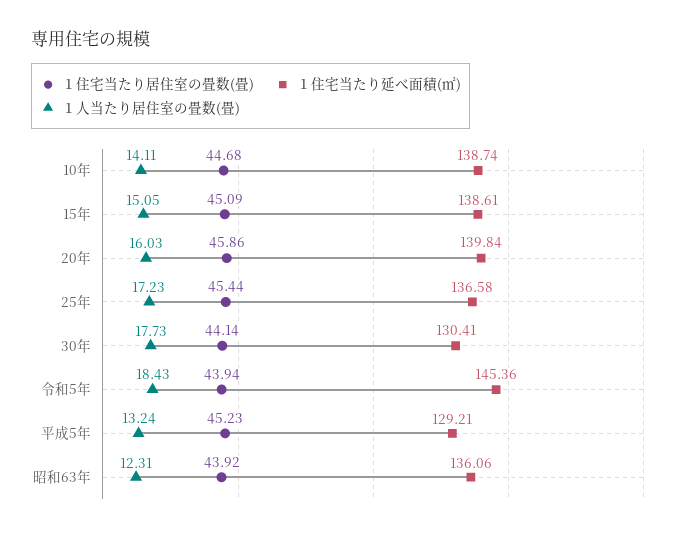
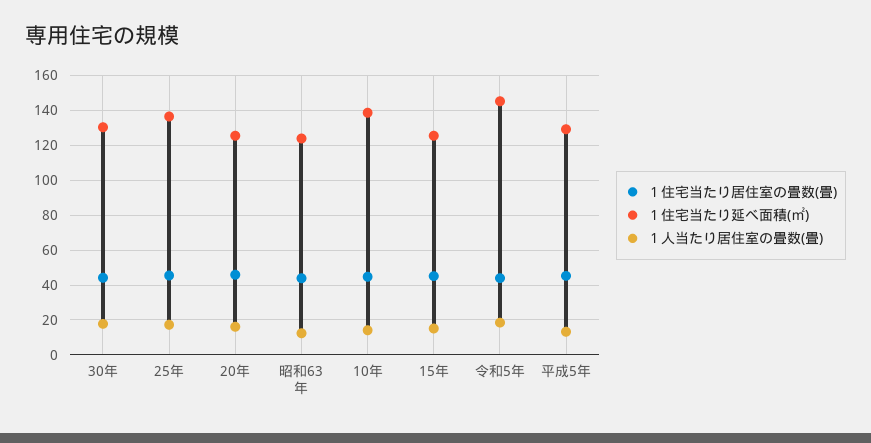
  {
    "１住宅当たり居住室の畳数(畳)": {
      "10年": 44.68,
      "15年": 45.09,
      "20年": 45.86,
      "25年": 45.44,
      "30年": 44.14,
      "令和5年": 43.94,
      "平成5年": 45.23,
      "昭和63年": 43.92
    },
    "１住宅当たり延べ面積(㎡)": {
      "10年": 138.74,
-     "15年": 138.61,
+     "15年": 125,
-     "20年": 139.84,
+     "20年": 125,
      "25年": 136.58,
      "30年": 130.41,
      "令和5年": 145.36,
      "平成5年": 129.21,
-     "昭和63年": 136.06
+     "昭和63年": 125
    },
    "１人当たり居住室の畳数(畳)": {
      "10年": 14.11,
      "15年": 15.05,
      "20年": 16.03,
      "25年": 17.23,
      "30年": 17.73,
      "令和5年": 18.43,
      "平成5年": 13.24,
      "昭和63年": 12.31
    }
  }

